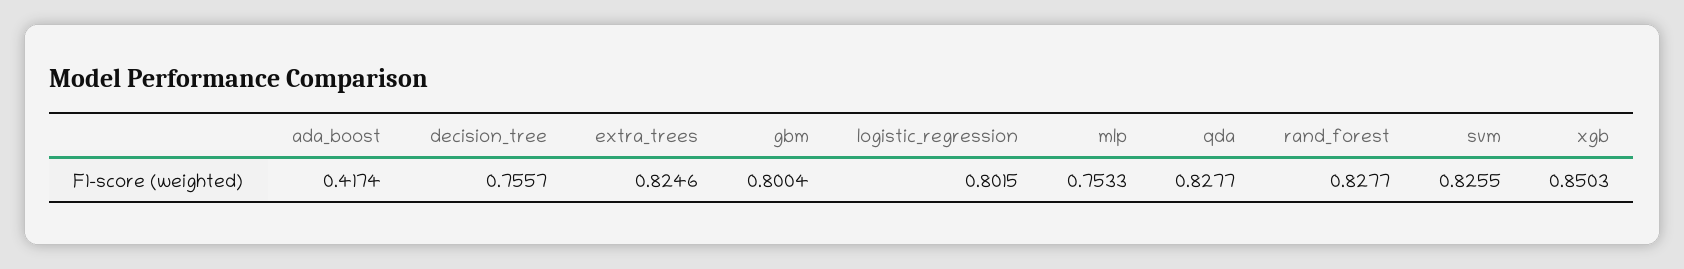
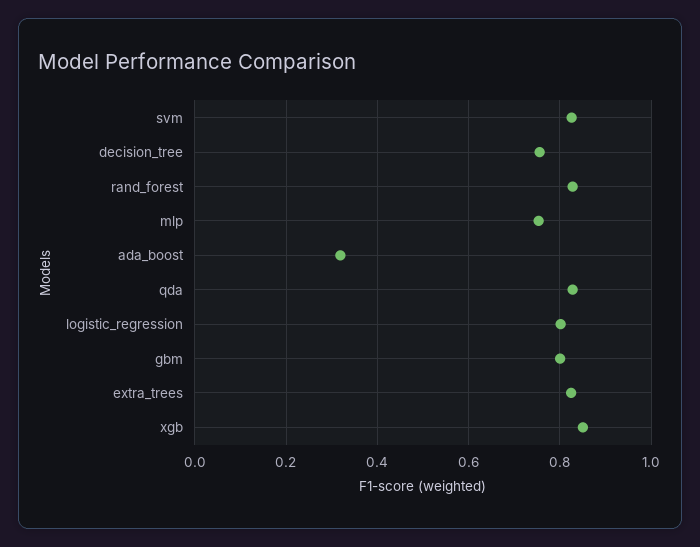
  {
-   "ada_boost": 0.4174,
+   "ada_boost": 0.32,
    "decision_tree": 0.7557,
    "extra_trees": 0.8246,
    "gbm": 0.8004,
    "logistic_regression": 0.8015,
    "mlp": 0.7533,
    "qda": 0.8277,
    "rand_forest": 0.8277,
    "svm": 0.8255,
    "xgb": 0.8503
  }

